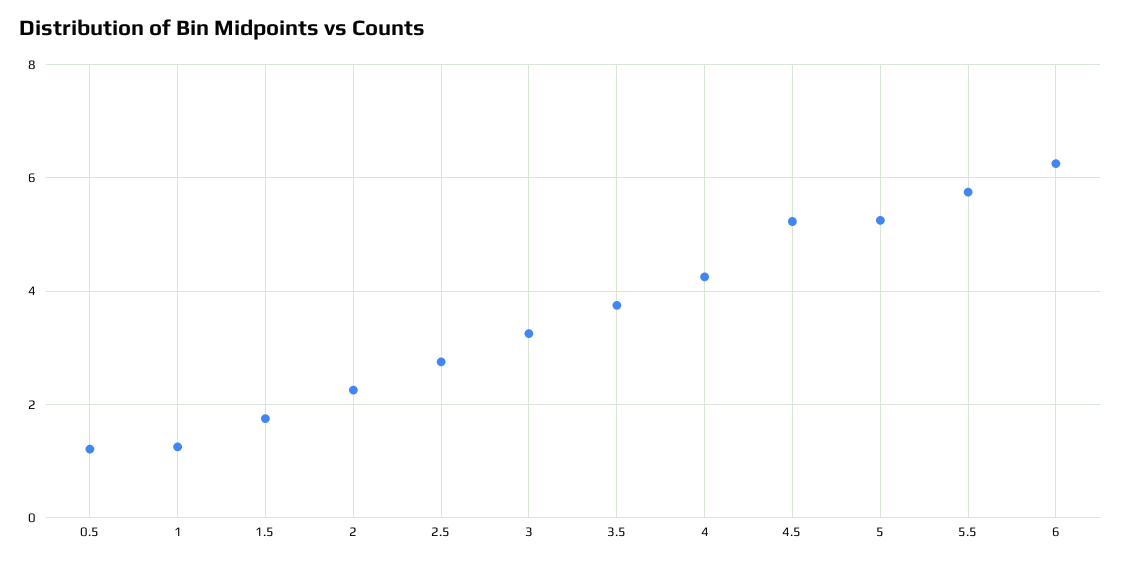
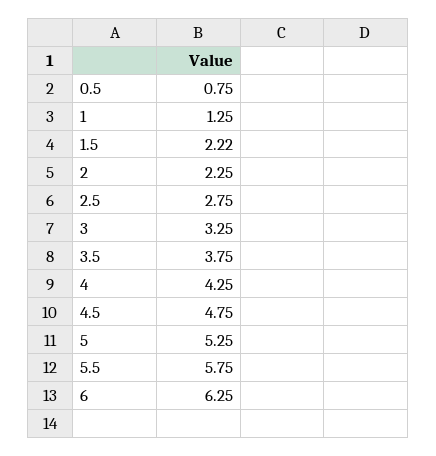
  {
-   "0.5": 1.2,
+   "0.5": 0.75,
    "1": 1.25,
-   "1.5": 1.8,
+   "1.5": 2.22,
    "2": 2.25,
    "2.5": 2.75,
    "3": 3.25,
    "3.5": 3.75,
    "4": 4.25,
-   "4.5": 5.2,
+   "4.5": 4.75,
    "5": 5.25,
    "5.5": 5.75,
    "6": 6.25
  }

